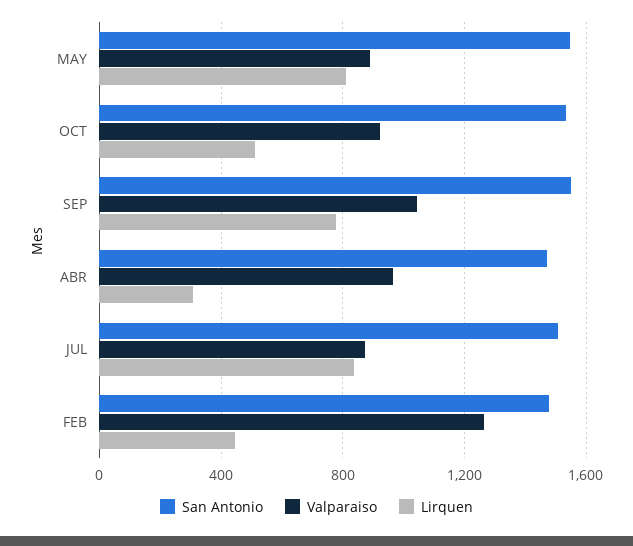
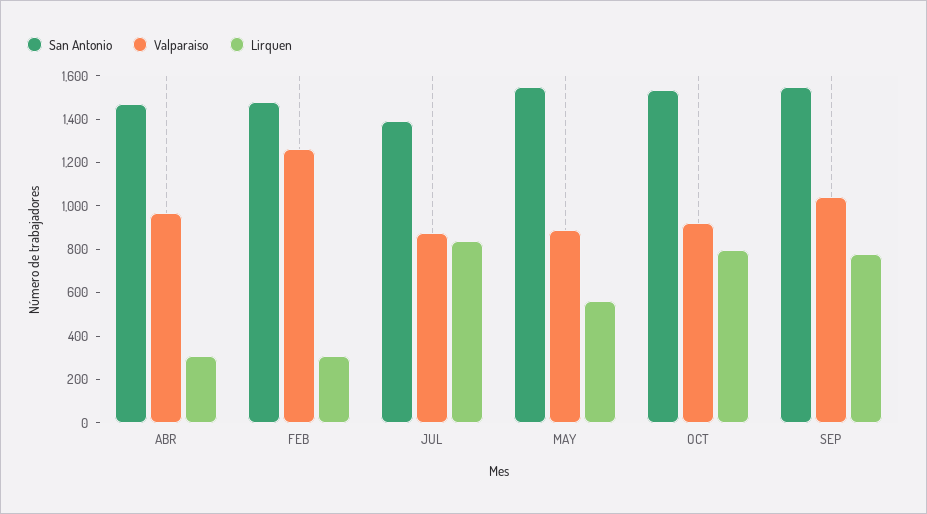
  {
    "San Antonio": {
      "MAY": 1550,
      "OCT": 1550,
      "SEP": 1550,
      "ABR": 1450,
-     "JUL": 1500,
+     "JUL": 1400,
      "FEB": 1500
    },
    "Valparaiso": {
      "MAY": 900,
      "OCT": 900,
      "SEP": 1050,
      "ABR": 950,
      "JUL": 850,
      "FEB": 1250
    },
    "Lirquen": {
-     "MAY": 800,
+     "MAY": 550,
-     "OCT": 500,
+     "OCT": 800,
      "SEP": 800,
      "ABR": 300,
      "JUL": 850,
-     "FEB": 450
+     "FEB": 300
    }
  }

